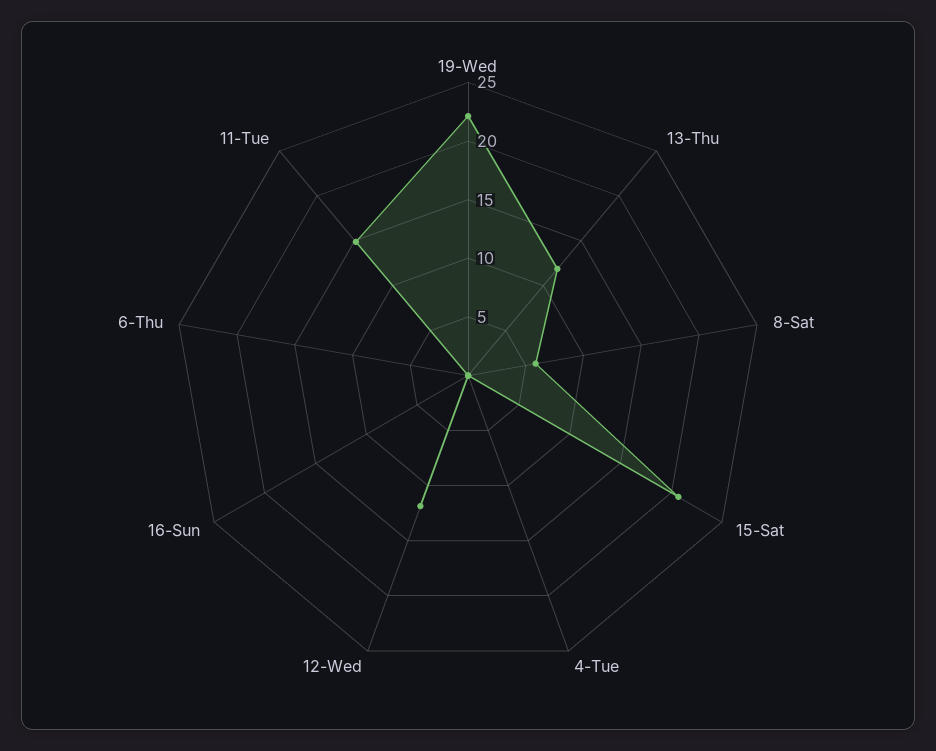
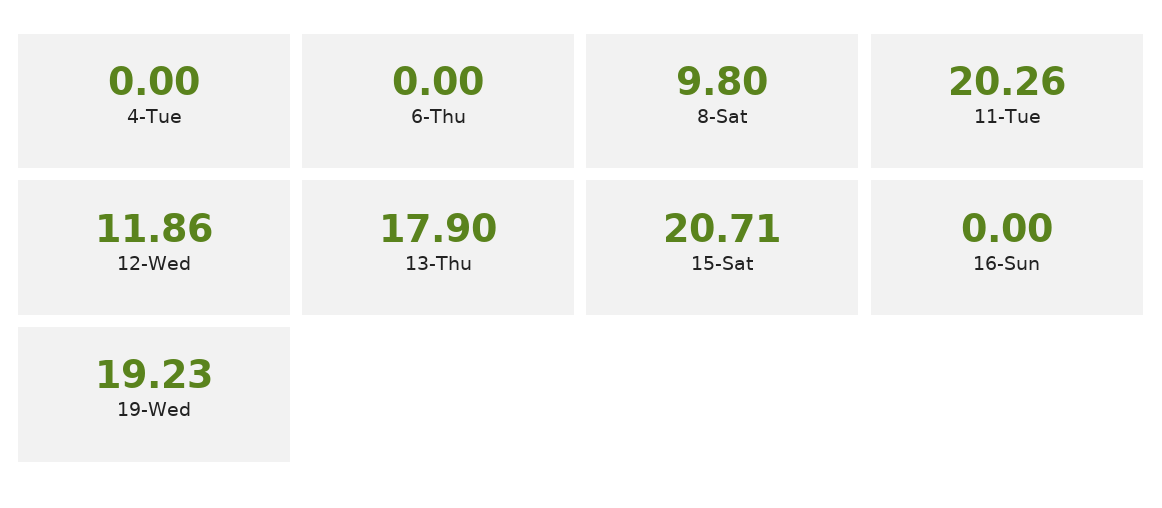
  {
-   "19-Wed": 22,
+   "19-Wed": 19.23,
-   "13-Thu": 12,
+   "13-Thu": 17.9,
-   "8-Sat": 6,
+   "8-Sat": 9.8,
    "15-Sat": 20.71,
    "4-Tue": 0,
    "12-Wed": 11.86,
    "16-Sun": 0,
    "6-Thu": 0,
-   "11-Tue": 15
+   "11-Tue": 20.26
  }

